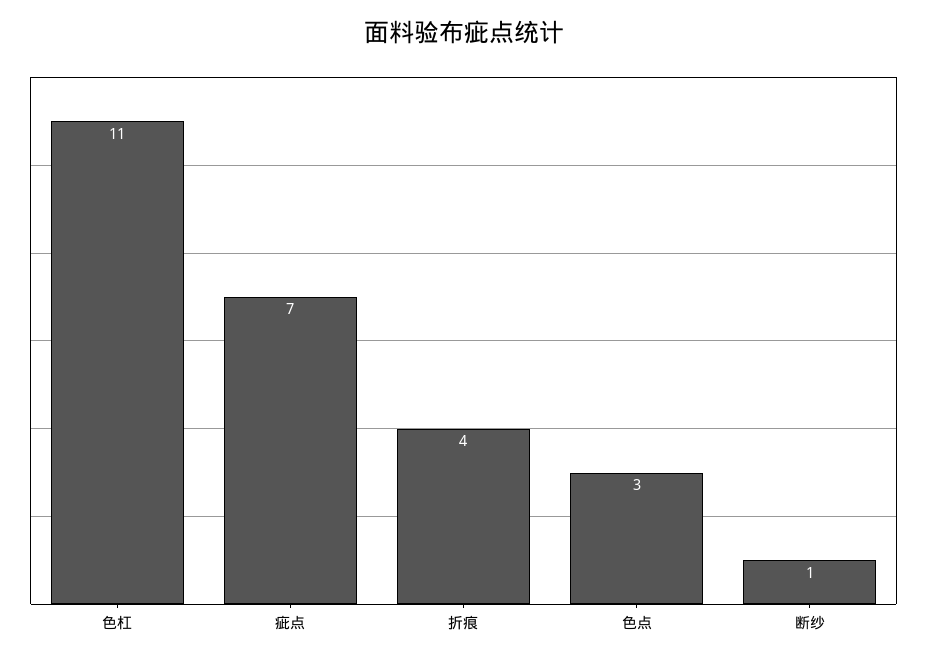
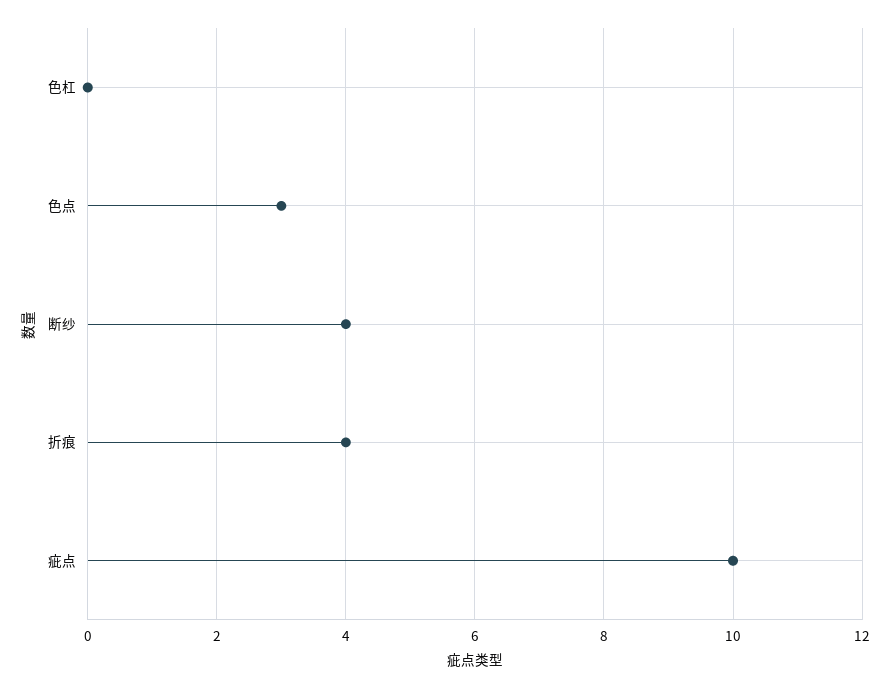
  {
-   "色杠": 11,
+   "色杠": 0,
-   "疵点": 7,
+   "疵点": 10,
    "折痕": 4,
    "色点": 3,
-   "断纱": 1
+   "断纱": 4
  }

